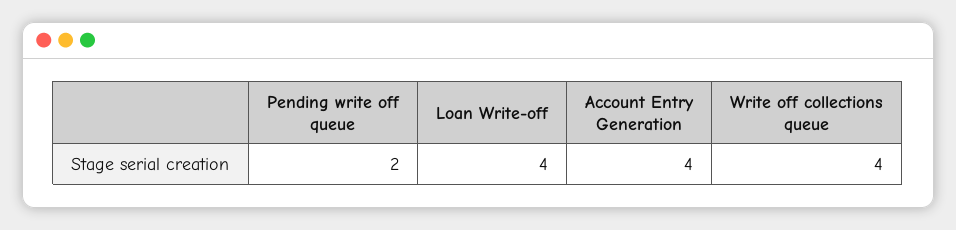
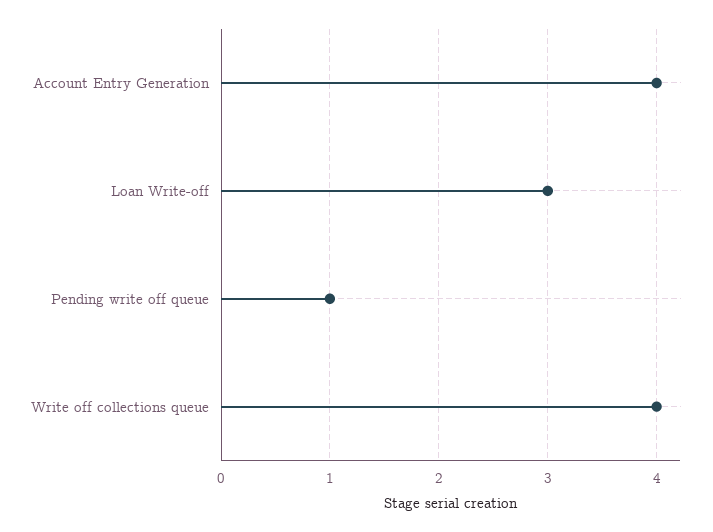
  {
-   "Pending write off queue": 2,
+   "Pending write off queue": 1,
-   "Loan Write-off": 4,
+   "Loan Write-off": 3,
    "Account Entry Generation": 4,
    "Write off collections queue": 4
  }

